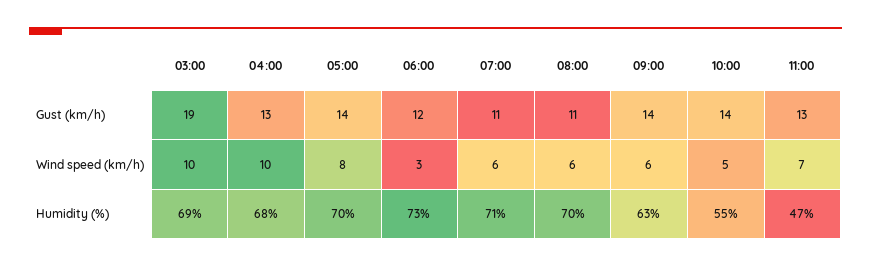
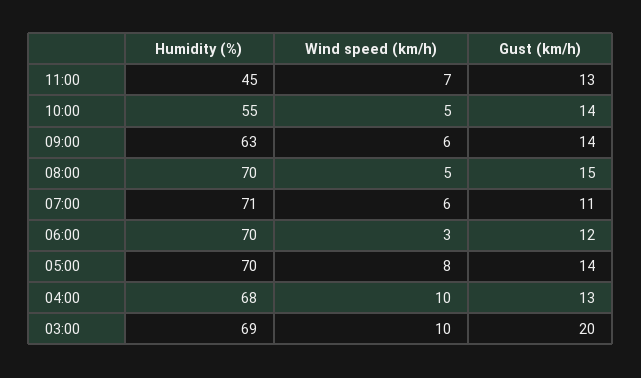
  {
    "03:00": {
-     "Gust (km/h)": 19,
+     "Gust (km/h)": 20,
      "Wind speed (km/h)": 10,
      "Humidity (%)": 69
    },
    "04:00": {
      "Gust (km/h)": 13,
      "Wind speed (km/h)": 10,
      "Humidity (%)": 68
    },
    "05:00": {
      "Gust (km/h)": 14,
      "Wind speed (km/h)": 8,
      "Humidity (%)": 70
    },
    "06:00": {
      "Gust (km/h)": 12,
      "Wind speed (km/h)": 3,
-     "Humidity (%)": 73
+     "Humidity (%)": 70
    },
    "07:00": {
      "Gust (km/h)": 11,
      "Wind speed (km/h)": 6,
      "Humidity (%)": 71
    },
    "08:00": {
-     "Gust (km/h)": 11,
+     "Gust (km/h)": 15,
-     "Wind speed (km/h)": 6,
+     "Wind speed (km/h)": 5,
      "Humidity (%)": 70
    },
    "09:00": {
      "Gust (km/h)": 14,
      "Wind speed (km/h)": 6,
      "Humidity (%)": 63
    },
    "10:00": {
      "Gust (km/h)": 14,
      "Wind speed (km/h)": 5,
      "Humidity (%)": 55
    },
    "11:00": {
      "Gust (km/h)": 13,
      "Wind speed (km/h)": 7,
-     "Humidity (%)": 47
+     "Humidity (%)": 45
    }
  }

